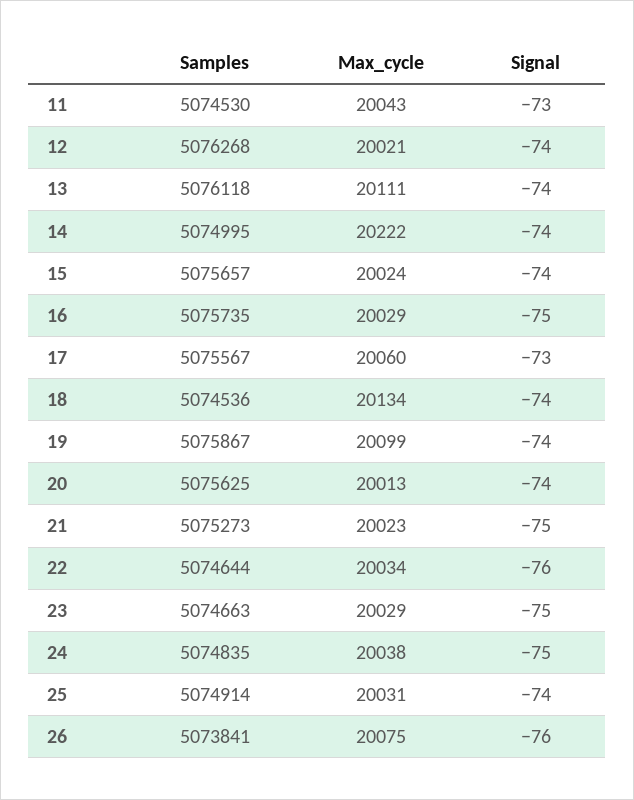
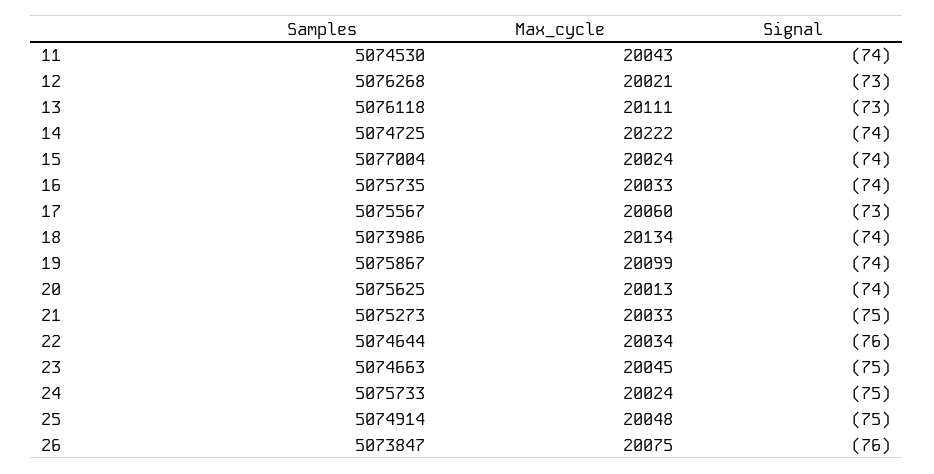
  {
    "Samples": {
      "11": 5074530,
      "12": 5076268,
      "13": 5076118,
-     "14": 5074995,
+     "14": 5074725,
-     "15": 5075657,
+     "15": 5077004,
      "16": 5075735,
      "17": 5075567,
-     "18": 5074536,
+     "18": 5073986,
      "19": 5075867,
      "20": 5075625,
      "21": 5075273,
      "22": 5074644,
      "23": 5074663,
-     "24": 5074835,
+     "24": 5075733,
      "25": 5074914,
-     "26": 5073841
+     "26": 5073847
    },
    "Max_cycle": {
      "11": 20043,
      "12": 20021,
      "13": 20111,
      "14": 20222,
      "15": 20024,
-     "16": 20029,
+     "16": 20033,
      "17": 20060,
      "18": 20134,
      "19": 20099,
      "20": 20013,
-     "21": 20023,
+     "21": 20033,
      "22": 20034,
-     "23": 20029,
+     "23": 20045,
-     "24": 20038,
+     "24": 20024,
-     "25": 20031,
+     "25": 20048,
      "26": 20075
    },
    "Signal": {
-     "11": -73,
+     "11": -74,
-     "12": -74,
+     "12": -73,
-     "13": -74,
+     "13": -73,
      "14": -74,
      "15": -74,
-     "16": -75,
+     "16": -74,
      "17": -73,
      "18": -74,
      "19": -74,
      "20": -74,
      "21": -75,
      "22": -76,
      "23": -75,
      "24": -75,
-     "25": -74,
+     "25": -75,
      "26": -76
    }
  }

